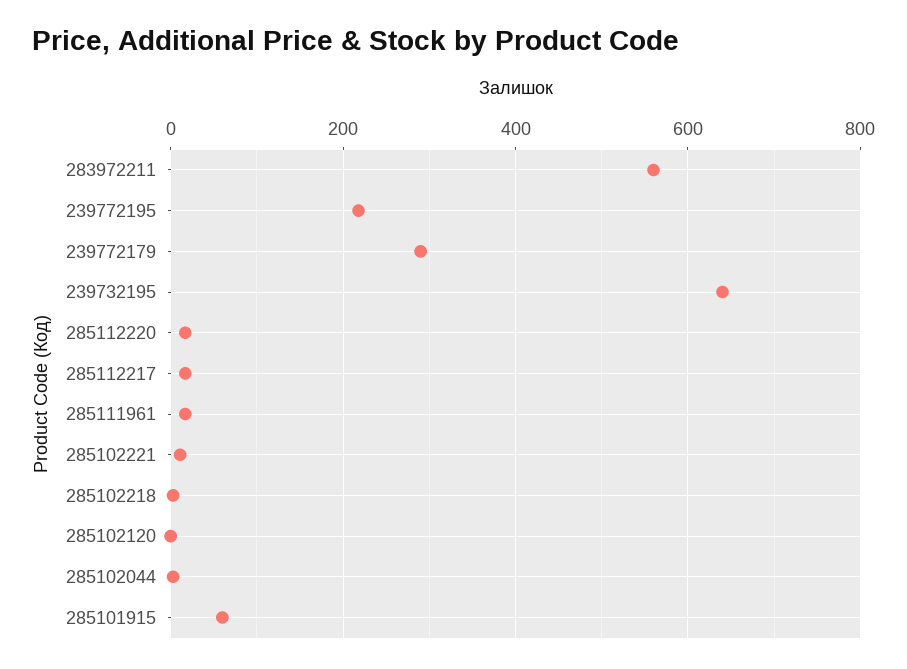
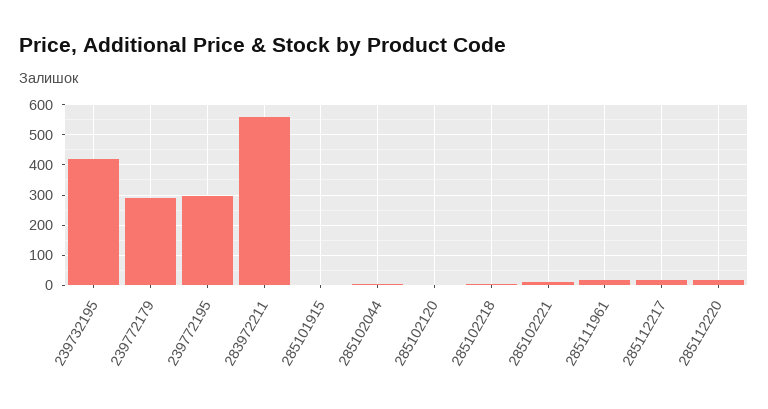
  {
    "283972211": 560,
-   "239772195": 220,
+   "239772195": 300,
    "239772179": 300,
-   "239732195": 640,
+   "239732195": 420,
    "285112220": 20,
    "285112217": 20,
    "285111961": 20,
    "285102221": 20,
    "285102218": 0,
    "285102120": 0,
    "285102044": 0,
-   "285101915": 60
+   "285101915": 0
  }

